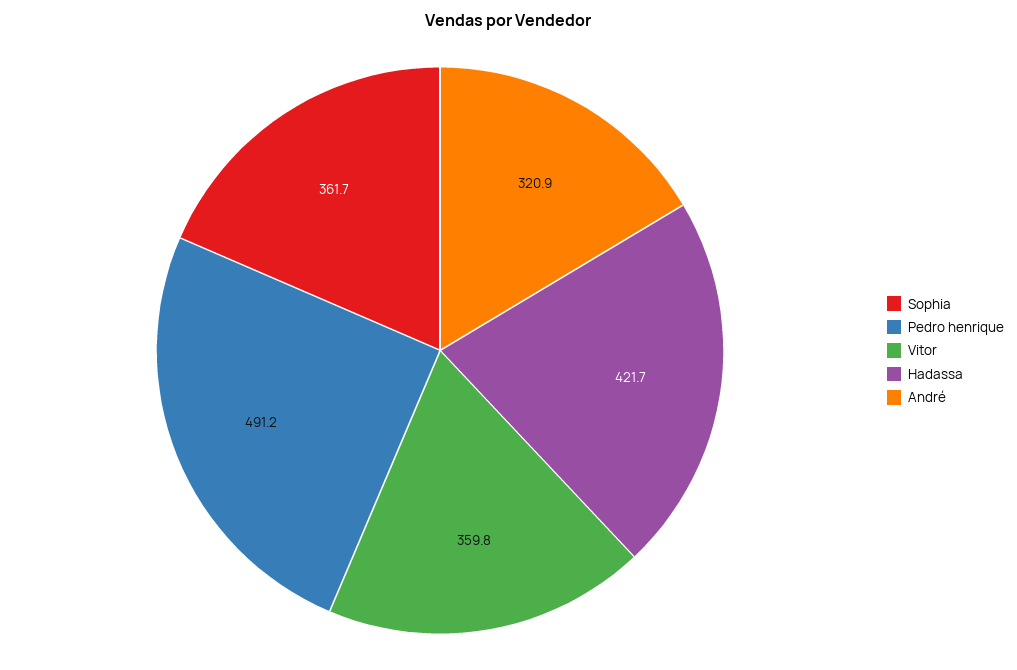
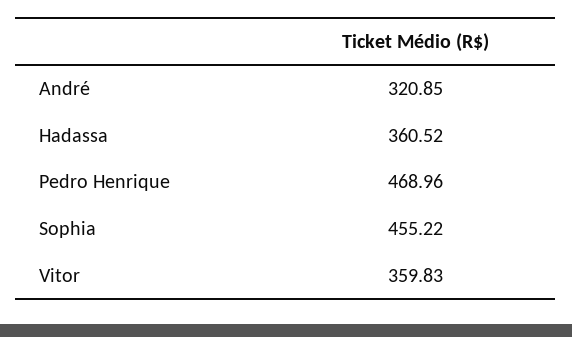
  {
-   "Sophia": 361.7,
+   "Sophia": 455.22,
-   "Pedro henrique": 491.2,
+   "Pedro henrique": 468.96,
    "Vitor": 359.83,
-   "Hadassa": 421.7,
+   "Hadassa": 360.52,
    "André": 320.85
  }

